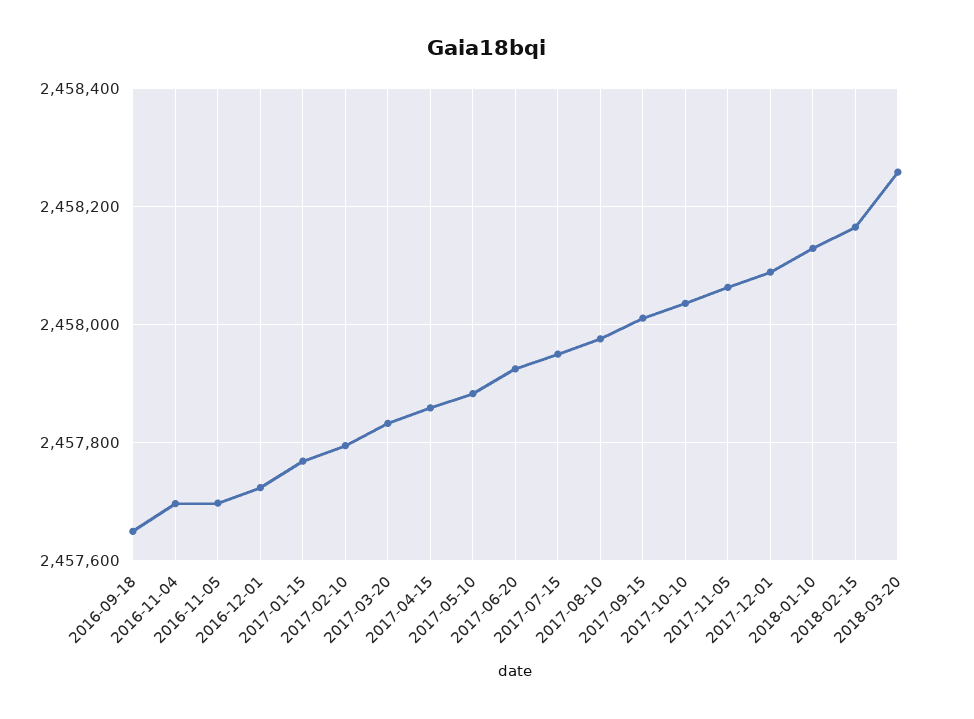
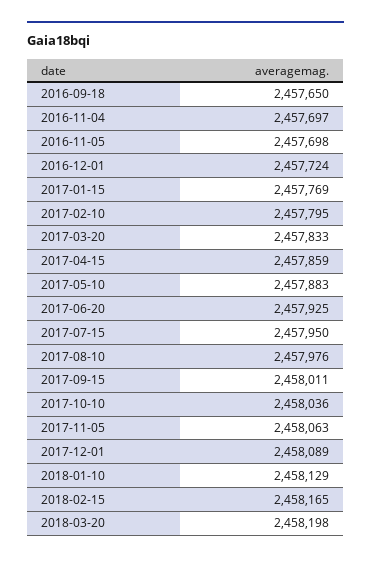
  {
    "2016-09-18": 2457650,
    "2016-11-04": 2457697,
    "2016-11-05": 2457698,
    "2016-12-01": 2457724,
    "2017-01-15": 2457769,
    "2017-02-10": 2457795,
    "2017-03-20": 2457833,
    "2017-04-15": 2457859,
    "2017-05-10": 2457883,
    "2017-06-20": 2457925,
    "2017-07-15": 2457950,
    "2017-08-10": 2457976,
    "2017-09-15": 2458011,
    "2017-10-10": 2458036,
    "2017-11-05": 2458063,
    "2017-12-01": 2458089,
    "2018-01-10": 2458129,
    "2018-02-15": 2458165,
-   "2018-03-20": 2458260
+   "2018-03-20": 2458198
  }

